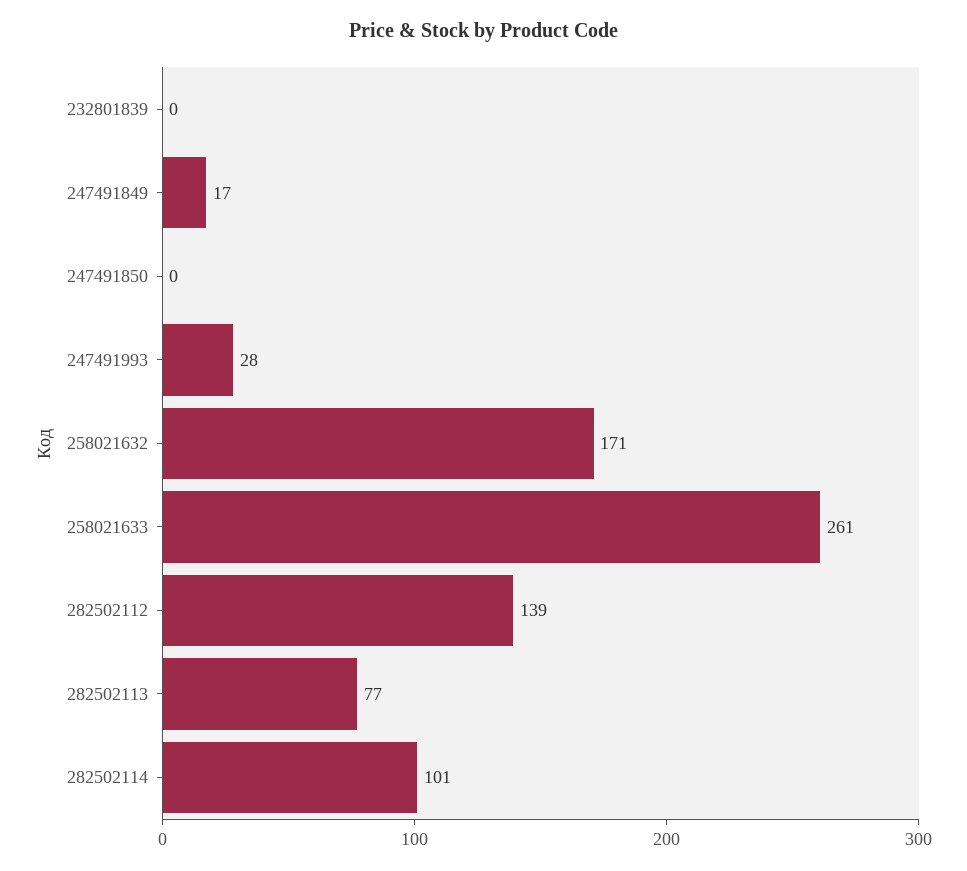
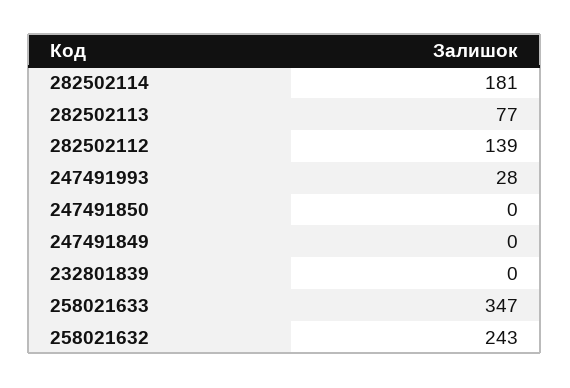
  {
    "232801839": 0,
-   "247491849": 17,
+   "247491849": 0,
    "247491850": 0,
    "247491993": 28,
-   "258021632": 171,
+   "258021632": 243,
-   "258021633": 261,
+   "258021633": 347,
    "282502112": 139,
    "282502113": 77,
-   "282502114": 101
+   "282502114": 181
  }

